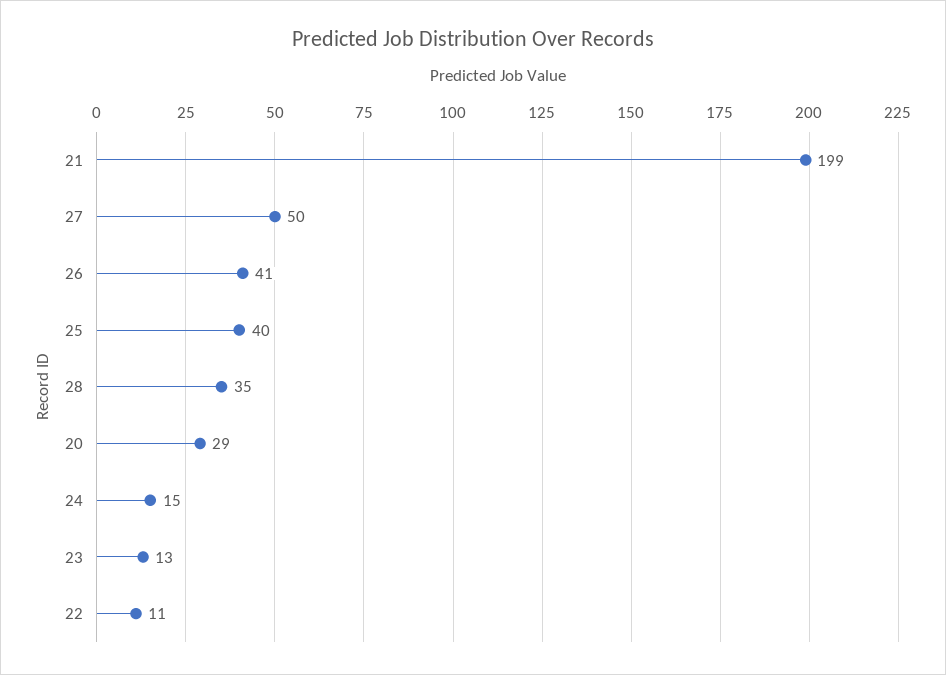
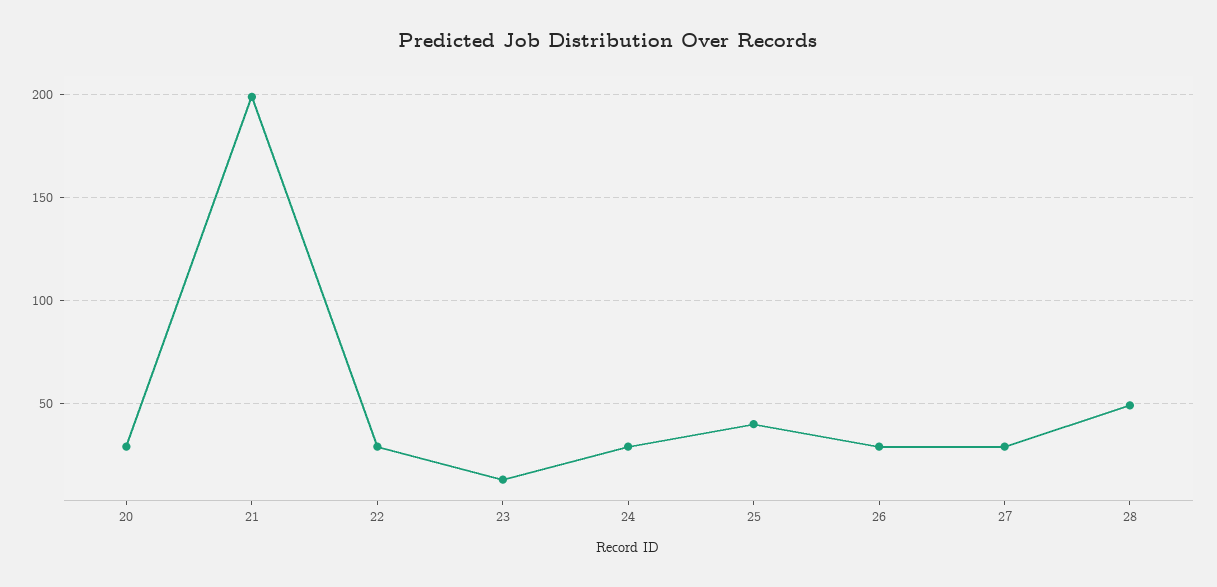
  {
    "21": 199,
-   "27": 50,
+   "27": 30,
-   "26": 41,
+   "26": 30,
    "25": 40,
-   "28": 35,
+   "28": 50,
    "20": 29,
-   "24": 15,
+   "24": 30,
    "23": 13,
-   "22": 11
+   "22": 30
  }

